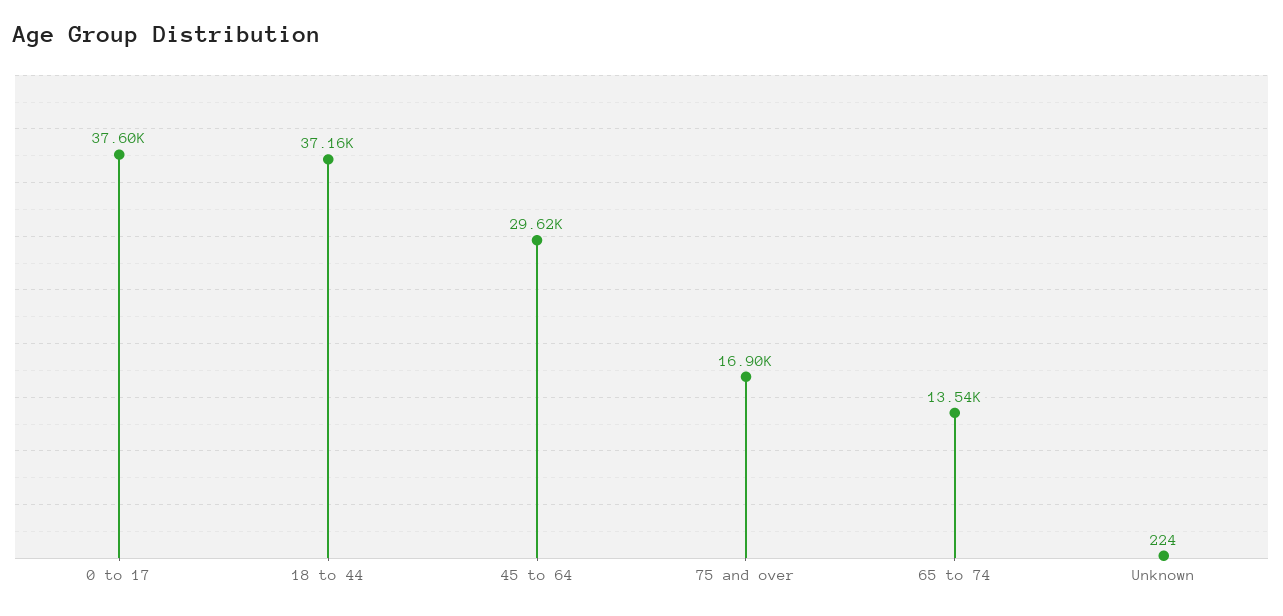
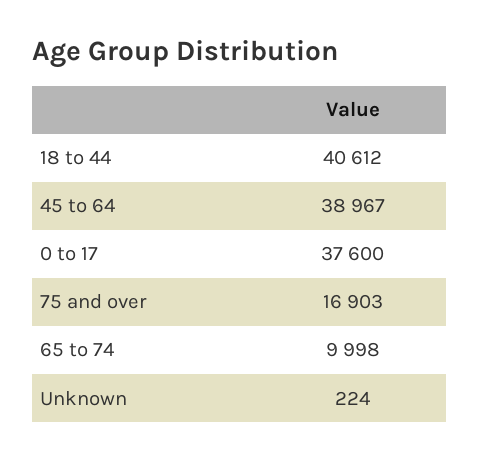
  {
    "0 to 17": 37600,
-   "18 to 44": 37160,
+   "18 to 44": 40612,
-   "45 to 64": 29620,
+   "45 to 64": 38967,
    "75 and over": 16903,
-   "65 to 74": 13540,
+   "65 to 74": 9998,
    "Unknown": 224
  }

